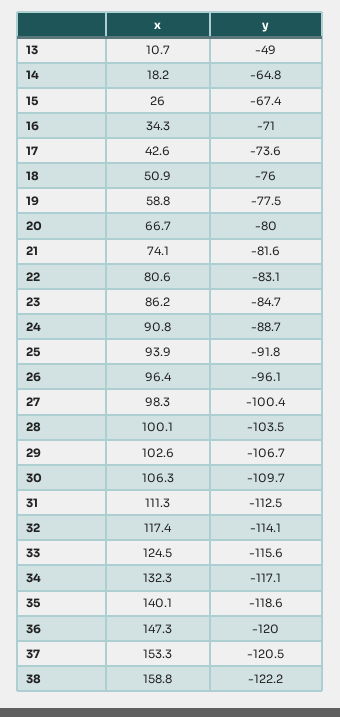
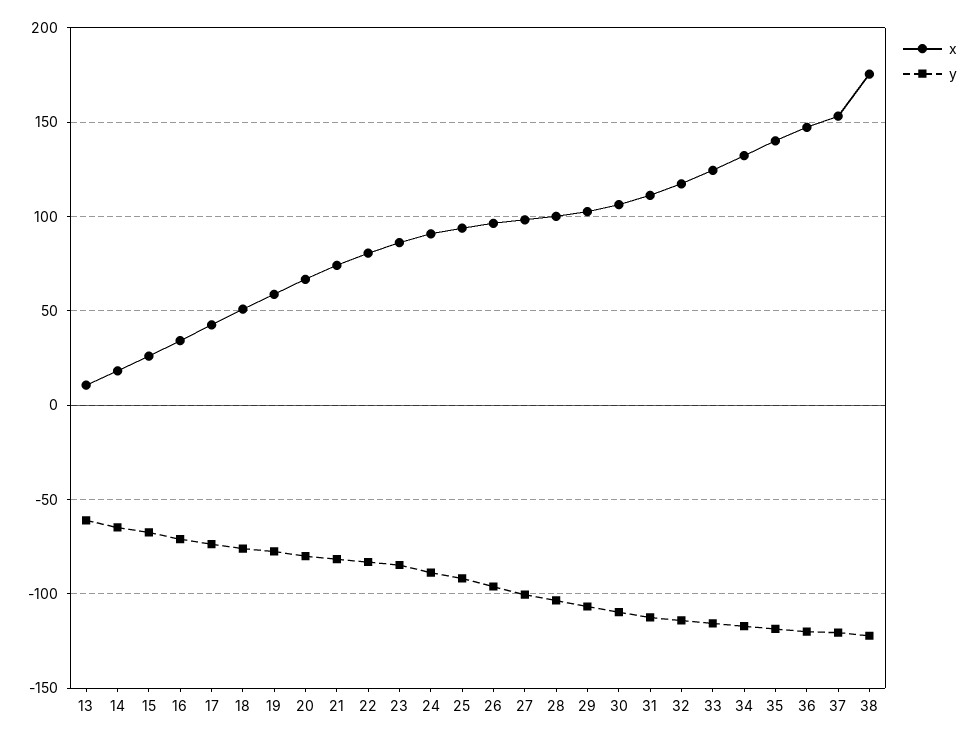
  {
    "x": {
      "13": 10.7,
      "14": 18.2,
      "15": 26,
      "16": 34.3,
      "17": 42.6,
      "18": 50.9,
      "19": 58.8,
      "20": 66.7,
      "21": 74.1,
      "22": 80.6,
      "23": 86.2,
      "24": 90.8,
      "25": 93.9,
      "26": 96.4,
      "27": 98.3,
      "28": 100.1,
      "29": 102.6,
      "30": 106.3,
      "31": 111.3,
      "32": 117.4,
      "33": 124.5,
      "34": 132.3,
      "35": 140.1,
      "36": 147.3,
      "37": 153.3,
-     "38": 158.8
+     "38": 175
    },
    "y": {
-     "13": -49,
+     "13": -60,
      "14": -64.8,
      "15": -67.4,
      "16": -71,
      "17": -73.6,
      "18": -76,
      "19": -77.5,
      "20": -80,
      "21": -81.6,
      "22": -83.1,
      "23": -84.7,
      "24": -88.7,
      "25": -91.8,
      "26": -96.1,
      "27": -100.4,
      "28": -103.5,
      "29": -106.7,
      "30": -109.7,
      "31": -112.5,
      "32": -114.1,
      "33": -115.6,
      "34": -117.1,
      "35": -118.6,
      "36": -120,
      "37": -120.5,
      "38": -122.2
    }
  }

